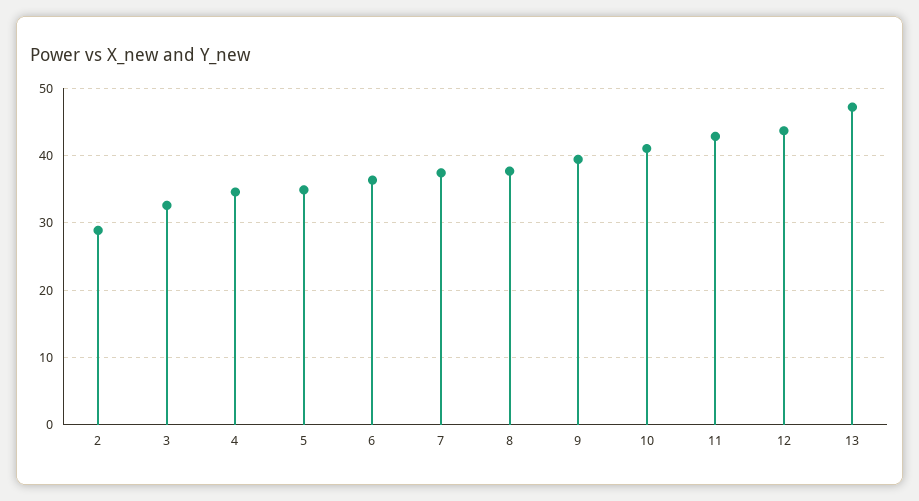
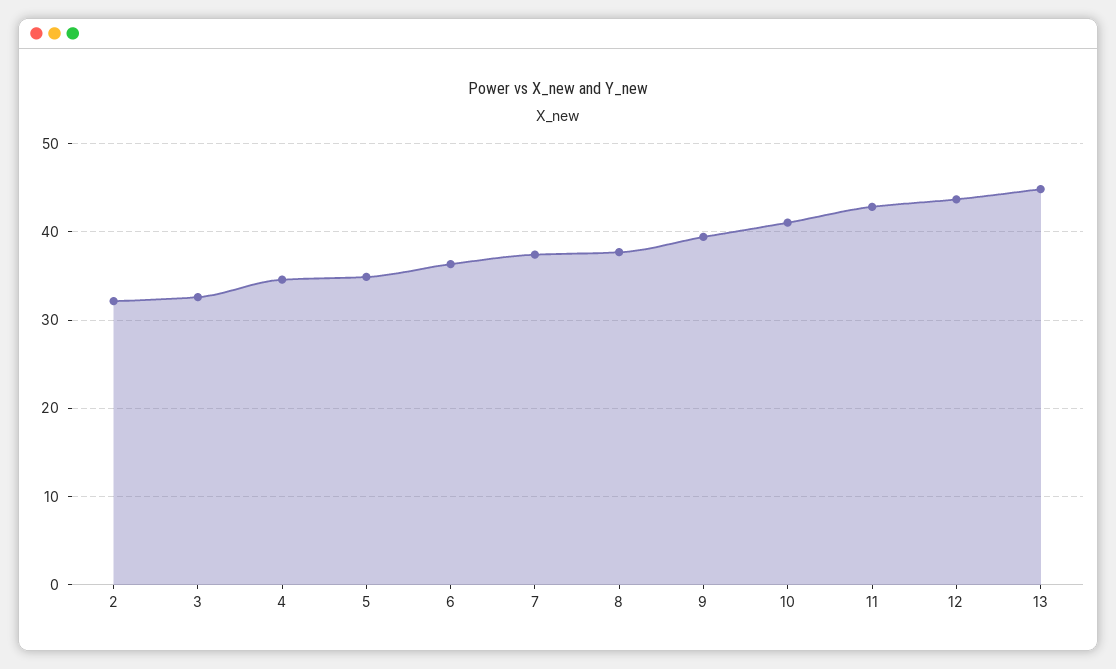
  {
-   "2": 29,
+   "2": 32,
    "3": 33,
    "4": 35,
    "5": 35,
    "6": 36,
    "7": 37,
    "8": 38,
    "9": 39,
    "10": 41,
    "11": 43,
    "12": 44,
-   "13": 47
+   "13": 45
  }

